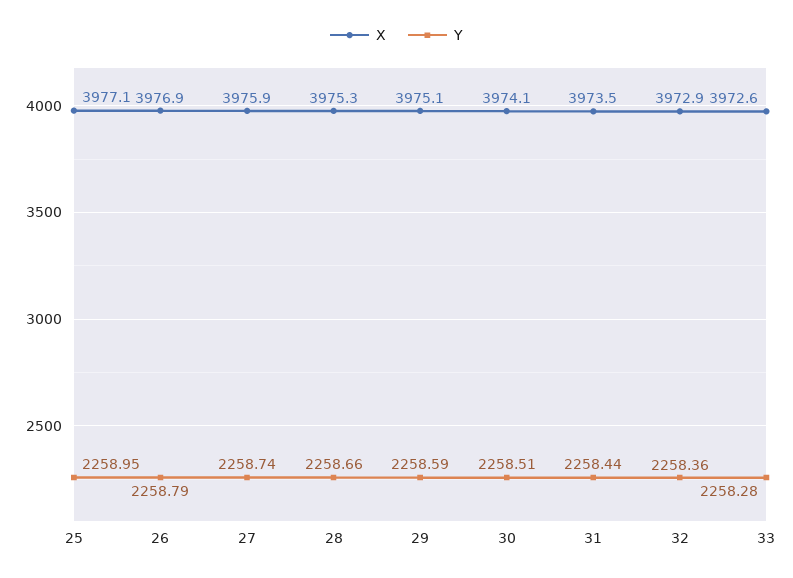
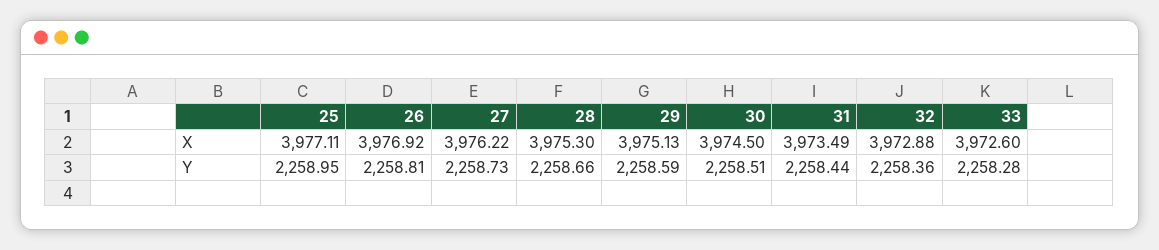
  {
    "X": {
      "25": 3977.11,
      "26": 3976.92,
-     "27": 3975.9,
+     "27": 3976.22,
      "28": 3975.3,
      "29": 3975.13,
-     "30": 3974.1,
+     "30": 3974.5,
      "31": 3973.49,
      "32": 3972.88,
      "33": 3972.6
    },
    "Y": {
      "25": 2258.95,
-     "26": 2258.79,
+     "26": 2258.81,
-     "27": 2258.74,
+     "27": 2258.73,
      "28": 2258.66,
      "29": 2258.59,
      "30": 2258.51,
      "31": 2258.44,
      "32": 2258.36,
      "33": 2258.28
    }
  }

